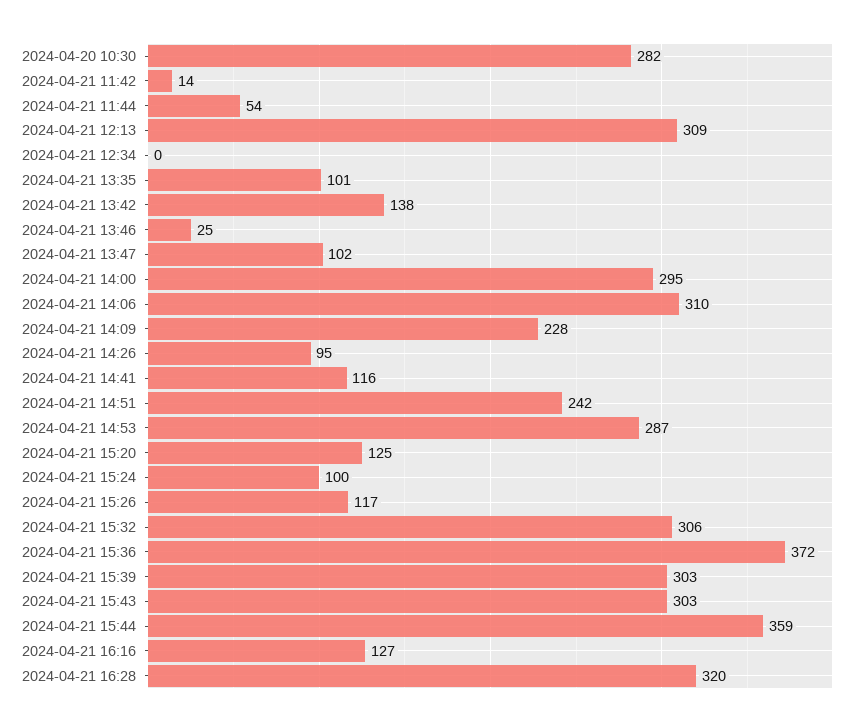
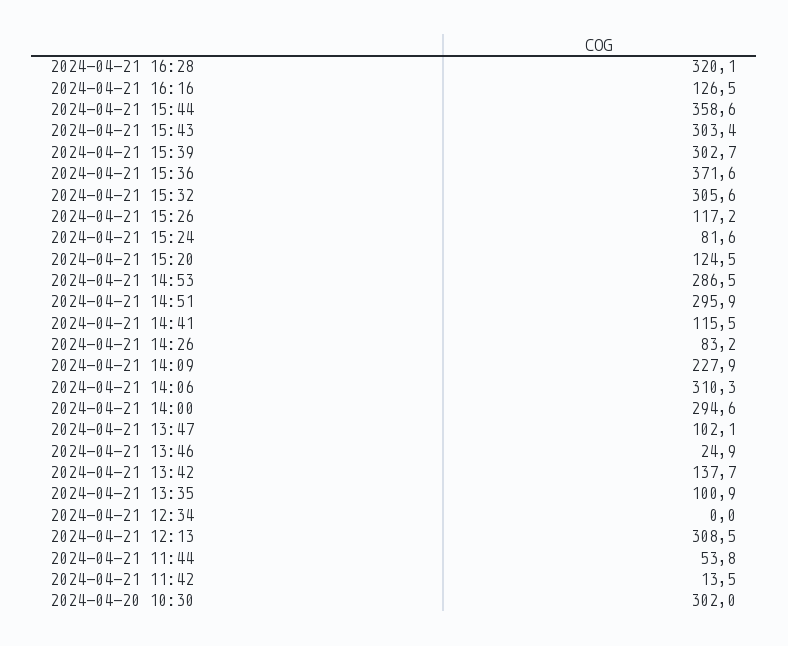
  {
-   "2024-04-20 10:30": 282,
+   "2024-04-20 10:30": 302,
    "2024-04-21 11:42": 13.5,
    "2024-04-21 11:44": 53.8,
    "2024-04-21 12:13": 308.5,
    "2024-04-21 12:34": 0,
    "2024-04-21 13:35": 100.9,
    "2024-04-21 13:42": 137.7,
    "2024-04-21 13:46": 24.9,
    "2024-04-21 13:47": 102.1,
    "2024-04-21 14:00": 294.6,
    "2024-04-21 14:06": 310.3,
    "2024-04-21 14:09": 227.9,
-   "2024-04-21 14:26": 95,
+   "2024-04-21 14:26": 83.2,
    "2024-04-21 14:41": 115.5,
-   "2024-04-21 14:51": 242,
+   "2024-04-21 14:51": 295.9,
    "2024-04-21 14:53": 286.5,
    "2024-04-21 15:20": 124.5,
-   "2024-04-21 15:24": 100,
+   "2024-04-21 15:24": 81.6,
    "2024-04-21 15:26": 117.2,
    "2024-04-21 15:32": 305.6,
    "2024-04-21 15:36": 371.6,
    "2024-04-21 15:39": 302.7,
    "2024-04-21 15:43": 303.4,
    "2024-04-21 15:44": 358.6,
    "2024-04-21 16:16": 126.5,
    "2024-04-21 16:28": 320.1
  }

